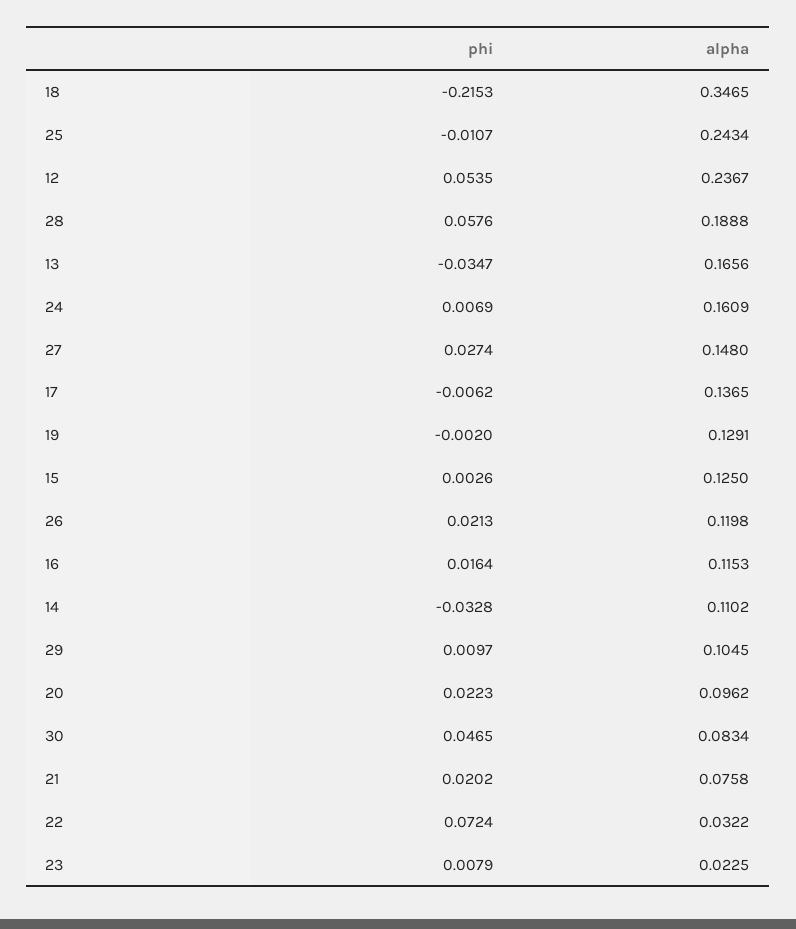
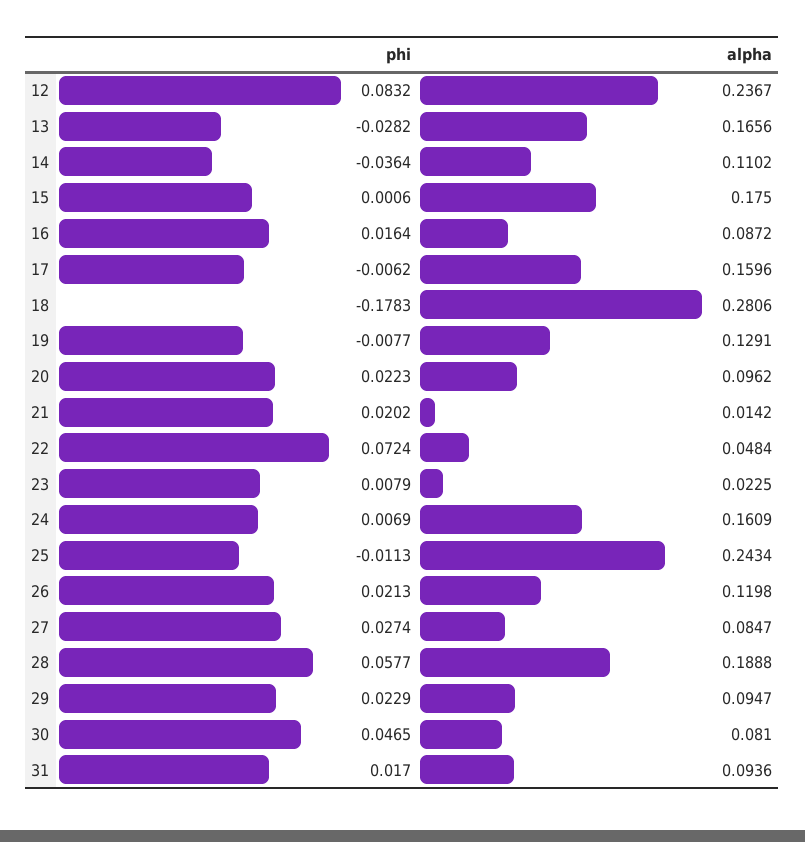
  {
    "phi": {
-     "18": -0.2153,
+     "18": -0.1783,
-     "25": -0.0107,
+     "25": -0.0113,
-     "12": 0.0535,
+     "12": 0.0832,
-     "28": 0.0576,
+     "28": 0.0577,
-     "13": -0.0347,
+     "13": -0.0282,
      "24": 0.0069,
      "27": 0.0274,
      "17": -0.0062,
-     "19": -0.002,
+     "19": -0.0077,
-     "15": 0.0026,
+     "15": 0.0006,
      "26": 0.0213,
      "16": 0.0164,
-     "14": -0.0328,
+     "14": -0.0364,
-     "29": 0.0097,
+     "29": 0.0229,
      "20": 0.0223,
      "30": 0.0465,
      "21": 0.0202,
      "22": 0.0724,
-     "23": 0.0079
+     "23": 0.0079,
+     "31": 0.017
    },
    "alpha": {
-     "18": 0.3465,
+     "18": 0.2806,
      "25": 0.2434,
      "12": 0.2367,
      "28": 0.1888,
      "13": 0.1656,
      "24": 0.1609,
-     "27": 0.148,
+     "27": 0.0847,
-     "17": 0.1365,
+     "17": 0.1596,
      "19": 0.1291,
-     "15": 0.125,
+     "15": 0.175,
      "26": 0.1198,
-     "16": 0.1153,
+     "16": 0.0872,
      "14": 0.1102,
-     "29": 0.1045,
+     "29": 0.0947,
      "20": 0.0962,
-     "30": 0.0834,
+     "30": 0.081,
-     "21": 0.0758,
+     "21": 0.0142,
-     "22": 0.0322,
+     "22": 0.0484,
-     "23": 0.0225
+     "23": 0.0225,
+     "31": 0.0936
    }
  }

